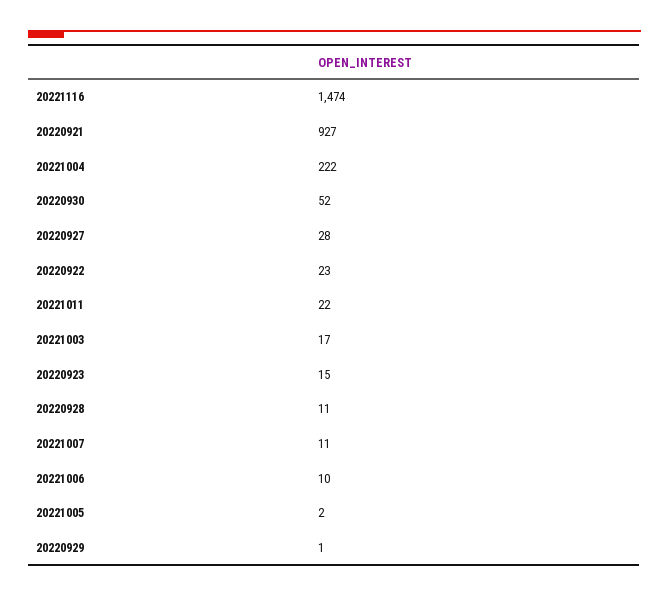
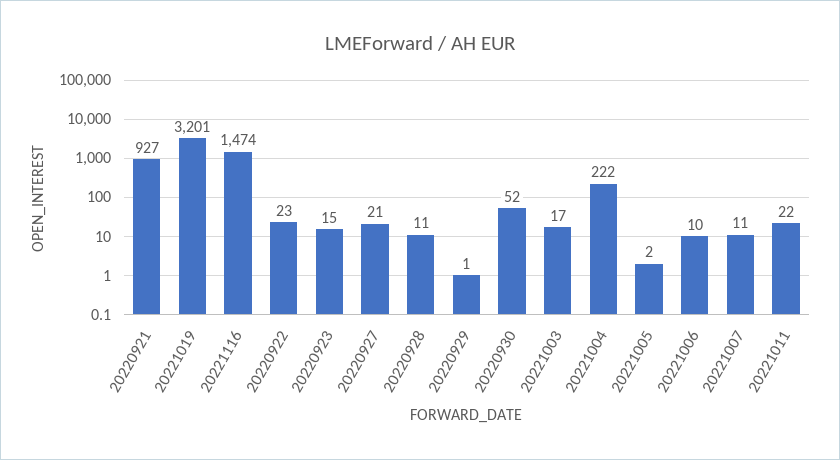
  {
    "20221116": 1474,
    "20220921": 927,
    "20221004": 222,
    "20220930": 52,
-   "20220927": 28,
+   "20220927": 21,
    "20220922": 23,
    "20221011": 22,
    "20221003": 17,
    "20220923": 15,
    "20220928": 11,
    "20221007": 11,
    "20221006": 10,
    "20221005": 2,
-   "20220929": 1
+   "20220929": 1,
+   "20221019": 3201
  }

